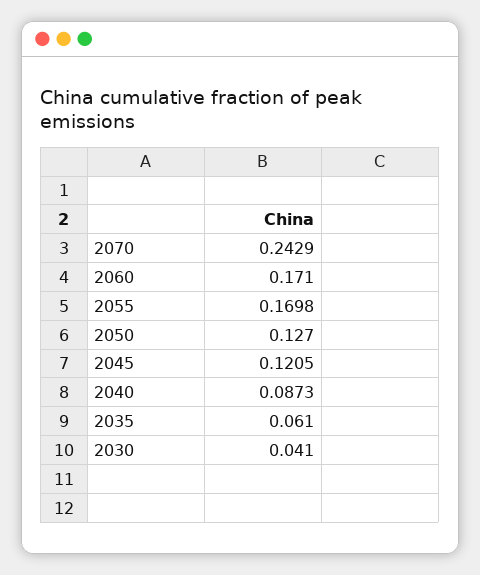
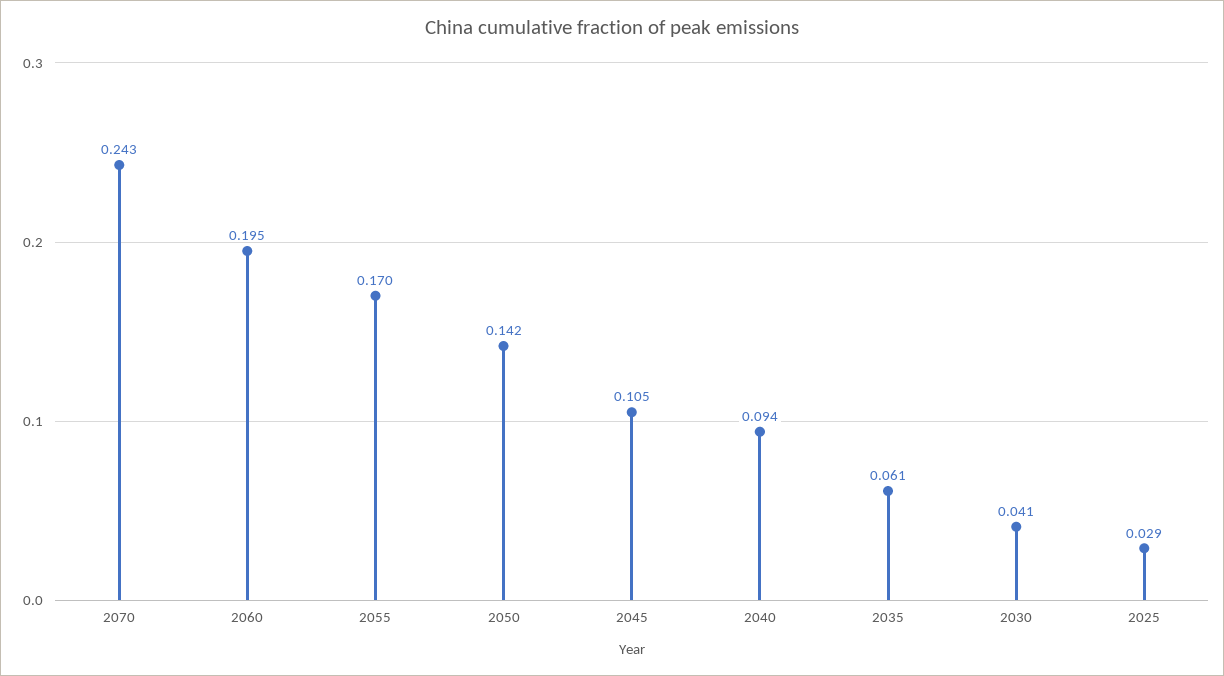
  {
    "2070": 0.2429,
-   "2060": 0.171,
+   "2060": 0.195,
    "2055": 0.1698,
-   "2050": 0.127,
+   "2050": 0.142,
-   "2045": 0.1205,
+   "2045": 0.105,
-   "2040": 0.0873,
+   "2040": 0.094,
    "2035": 0.061,
-   "2030": 0.041
+   "2030": 0.041,
+   "2025": 0.029
  }

